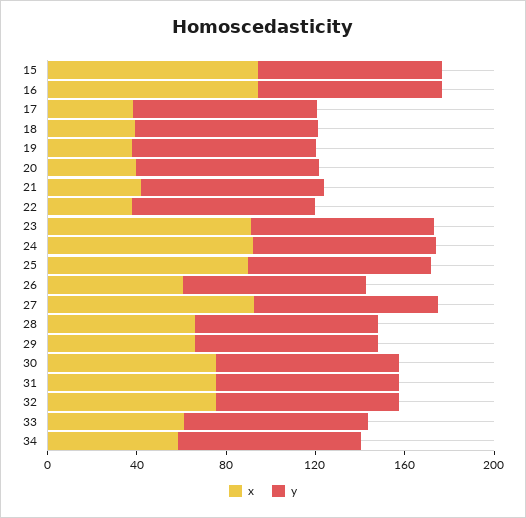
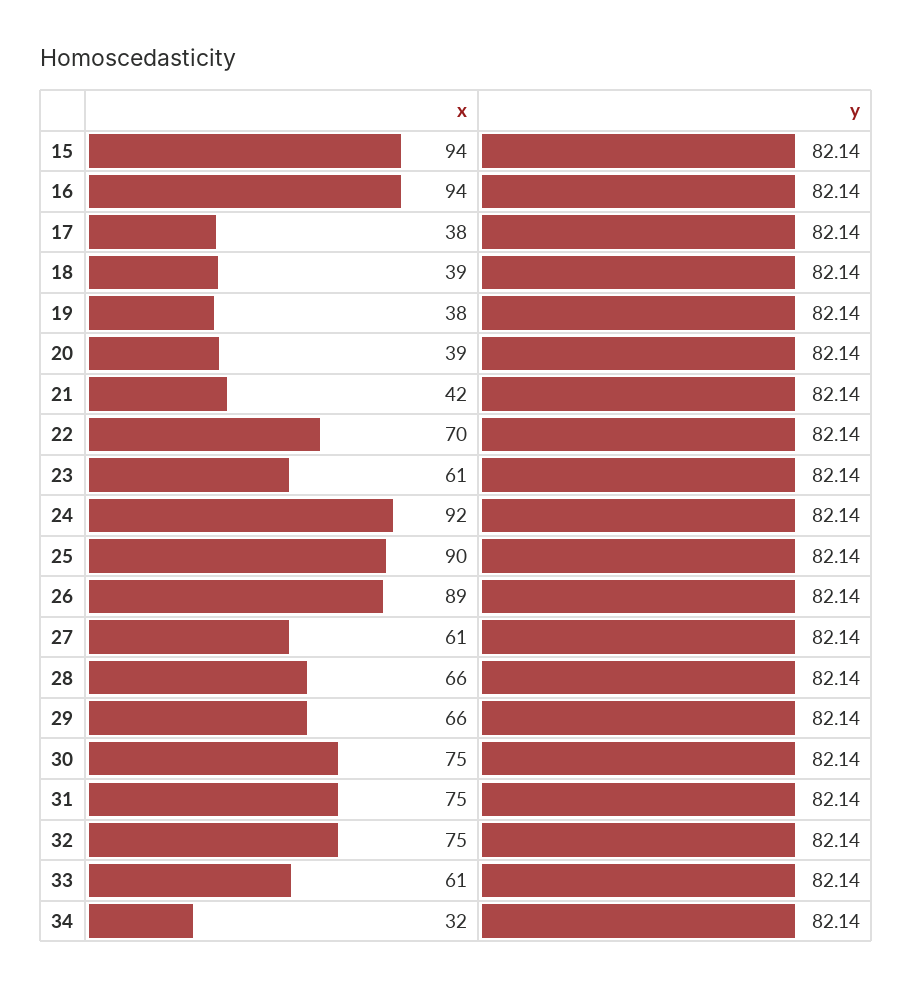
  {
    "x": {
      "15": 94,
      "16": 94,
      "17": 38,
      "18": 39,
      "19": 38,
      "20": 39,
      "21": 42,
-     "22": 40,
+     "22": 70,
-     "23": 90,
+     "23": 61,
      "24": 92,
      "25": 90,
-     "26": 60,
+     "26": 89,
-     "27": 90,
+     "27": 61,
      "28": 66,
      "29": 66,
      "30": 75,
      "31": 75,
      "32": 75,
      "33": 61,
-     "34": 60
+     "34": 32
    },
    "y": {
      "15": 82.14,
      "16": 82.14,
      "17": 82.14,
      "18": 82.14,
      "19": 82.14,
      "20": 82.14,
      "21": 82.14,
      "22": 82.14,
      "23": 82.14,
      "24": 82.14,
      "25": 82.14,
      "26": 82.14,
      "27": 82.14,
      "28": 82.14,
      "29": 82.14,
      "30": 82.14,
      "31": 82.14,
      "32": 82.14,
      "33": 82.14,
      "34": 82.14
    }
  }

